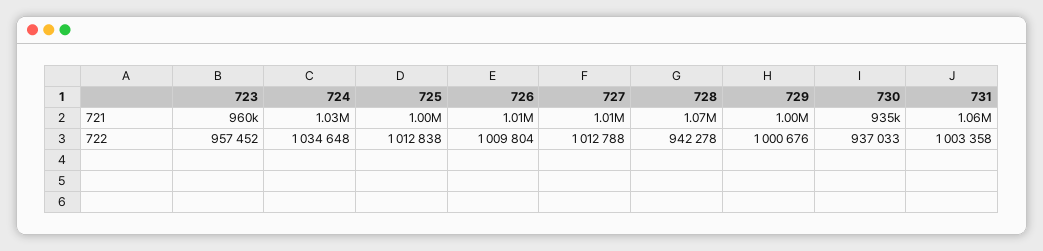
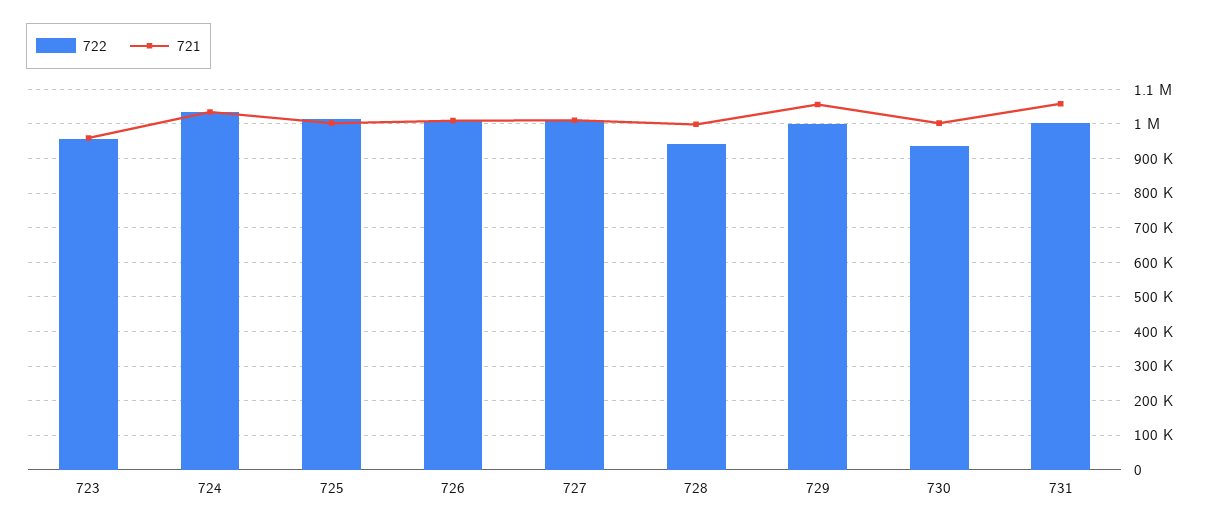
  {
    "721": {
      "723": 960000,
      "724": 1030000,
      "725": 1000000,
      "726": 1010000,
      "727": 1010000,
-     "728": 1070000,
+     "728": 1000000,
-     "729": 1000000,
+     "729": 1060000,
-     "730": 935000,
+     "730": 1000000,
      "731": 1060000
    },
    "722": {
      "723": 957452,
      "724": 1034648,
      "725": 1012838,
      "726": 1009804,
      "727": 1012788,
      "728": 942278,
      "729": 1000676,
      "730": 937033,
      "731": 1003358
    }
  }

